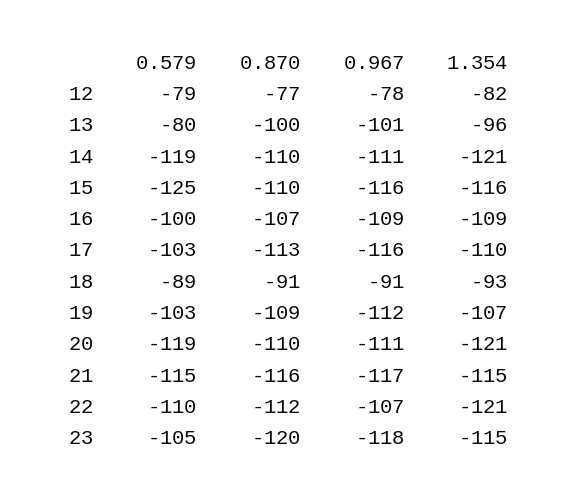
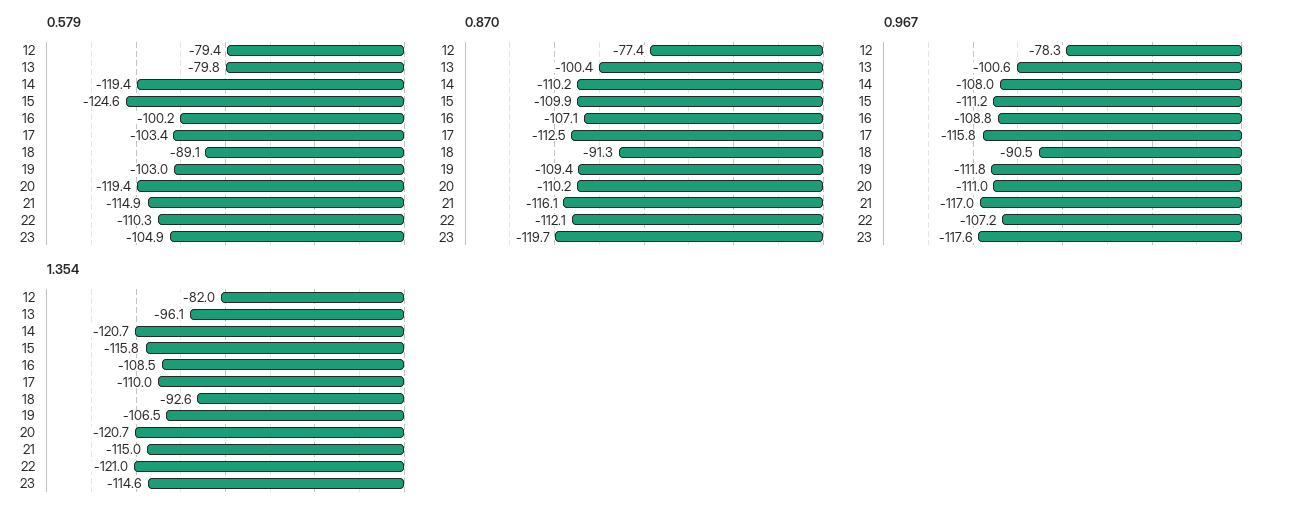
  {
    "0.579": {
      "12": -79.4,
      "13": -79.8,
      "14": -119.4,
      "15": -124.6,
      "16": -100.2,
      "17": -103.4,
      "18": -89.1,
      "19": -103,
      "20": -119.4,
      "21": -114.9,
      "22": -110.3,
      "23": -104.9
    },
    "0.870": {
      "12": -77.4,
      "13": -100.4,
      "14": -110.2,
      "15": -109.9,
      "16": -107.1,
      "17": -112.5,
      "18": -91.3,
      "19": -109.4,
      "20": -110.2,
      "21": -116.1,
      "22": -112.1,
      "23": -119.7
    },
    "0.967": {
      "12": -78.3,
      "13": -100.6,
-     "14": -111,
+     "14": -108,
-     "15": -116,
+     "15": -111.2,
      "16": -108.8,
      "17": -115.8,
      "18": -90.5,
      "19": -111.8,
      "20": -111,
      "21": -117,
      "22": -107.2,
      "23": -117.6
    },
    "1.354": {
      "12": -82,
      "13": -96.1,
      "14": -120.7,
      "15": -115.8,
      "16": -108.5,
      "17": -110,
      "18": -92.6,
      "19": -106.5,
      "20": -120.7,
      "21": -115,
      "22": -121,
      "23": -114.6
    }
  }

